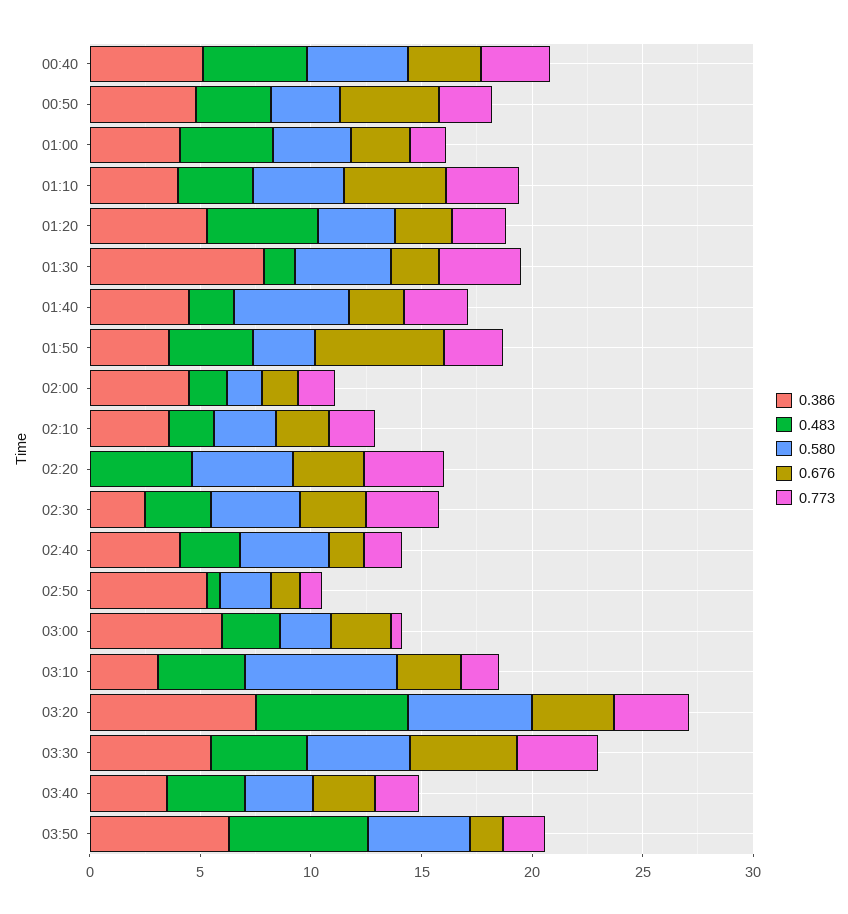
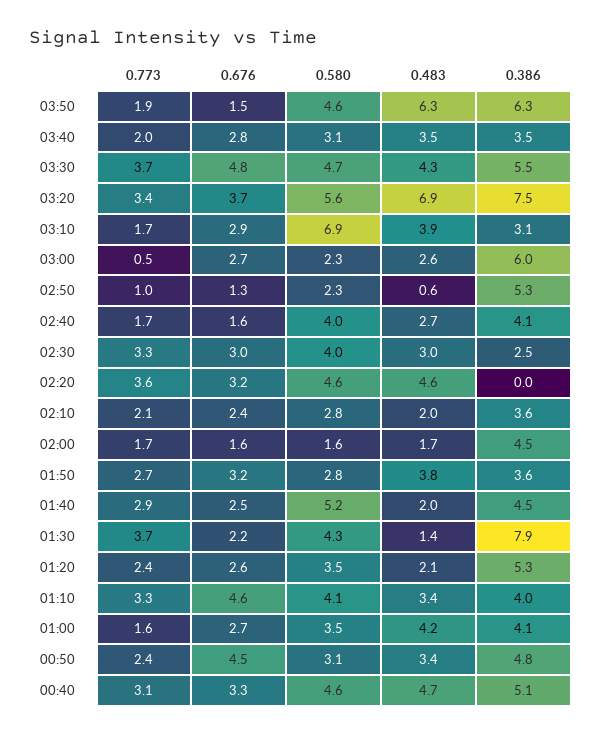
  {
    "0.386": {
      "00:40": 5.1,
      "00:50": 4.8,
      "01:00": 4.1,
      "01:10": 4,
      "01:20": 5.3,
      "01:30": 7.9,
      "01:40": 4.5,
      "01:50": 3.6,
      "02:00": 4.5,
      "02:10": 3.6,
      "02:20": 0,
      "02:30": 2.5,
      "02:40": 4.1,
      "02:50": 5.3,
      "03:00": 6,
      "03:10": 3.1,
      "03:20": 7.5,
      "03:30": 5.5,
      "03:40": 3.5,
      "03:50": 6.3
    },
    "0.483": {
      "00:40": 4.7,
      "00:50": 3.4,
      "01:00": 4.2,
      "01:10": 3.4,
-     "01:20": 5,
+     "01:20": 2.1,
      "01:30": 1.4,
      "01:40": 2,
      "01:50": 3.8,
      "02:00": 1.7,
      "02:10": 2,
      "02:20": 4.6,
      "02:30": 3,
      "02:40": 2.7,
      "02:50": 0.6,
      "03:00": 2.6,
      "03:10": 3.9,
      "03:20": 6.9,
      "03:30": 4.3,
      "03:40": 3.5,
      "03:50": 6.3
    },
    "0.580": {
      "00:40": 4.6,
      "00:50": 3.1,
      "01:00": 3.5,
      "01:10": 4.1,
      "01:20": 3.5,
      "01:30": 4.3,
      "01:40": 5.2,
      "01:50": 2.8,
      "02:00": 1.6,
      "02:10": 2.8,
      "02:20": 4.6,
      "02:30": 4,
      "02:40": 4,
      "02:50": 2.3,
      "03:00": 2.3,
      "03:10": 6.9,
      "03:20": 5.6,
      "03:30": 4.7,
      "03:40": 3.1,
      "03:50": 4.6
    },
    "0.676": {
      "00:40": 3.3,
      "00:50": 4.5,
      "01:00": 2.7,
      "01:10": 4.6,
      "01:20": 2.6,
      "01:30": 2.2,
      "01:40": 2.5,
-     "01:50": 6,
+     "01:50": 3.2,
      "02:00": 1.6,
      "02:10": 2.4,
      "02:20": 3.2,
      "02:30": 3,
      "02:40": 1.6,
      "02:50": 1.3,
      "03:00": 2.7,
      "03:10": 2.9,
      "03:20": 3.7,
      "03:30": 4.8,
      "03:40": 2.8,
      "03:50": 1.5
    },
    "0.773": {
      "00:40": 3.1,
      "00:50": 2.4,
      "01:00": 1.6,
      "01:10": 3.3,
      "01:20": 2.4,
      "01:30": 3.7,
      "01:40": 2.9,
      "01:50": 2.7,
      "02:00": 1.7,
      "02:10": 2.1,
      "02:20": 3.6,
      "02:30": 3.3,
      "02:40": 1.7,
      "02:50": 1,
      "03:00": 0.5,
      "03:10": 1.7,
      "03:20": 3.4,
      "03:30": 3.7,
      "03:40": 2,
      "03:50": 1.9
    }
  }

